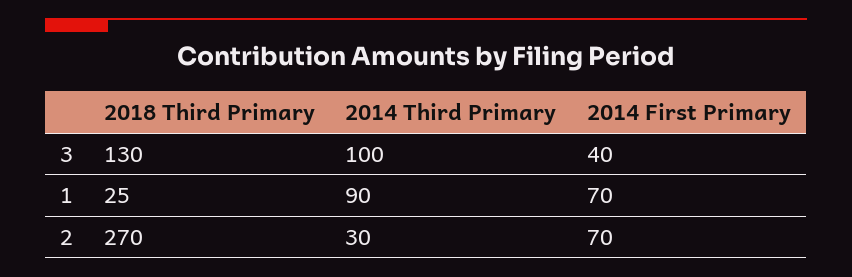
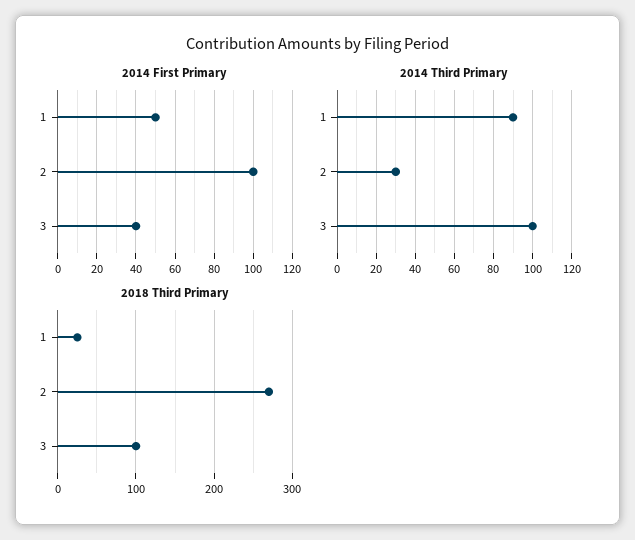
  {
    "2018 Third Primary": {
-     "3": 130,
+     "3": 100,
      "1": 25,
      "2": 270
    },
    "2014 Third Primary": {
      "3": 100,
      "1": 90,
      "2": 30
    },
    "2014 First Primary": {
      "3": 40,
-     "1": 70,
+     "1": 50,
-     "2": 70
+     "2": 100
    }
  }

